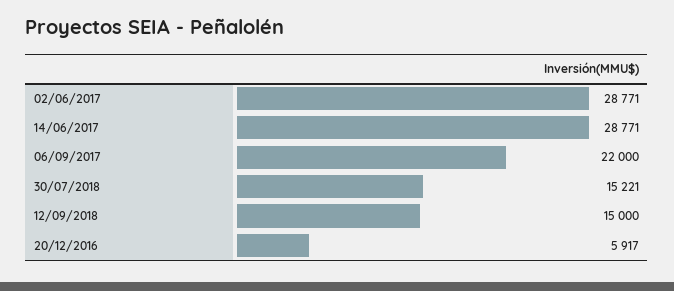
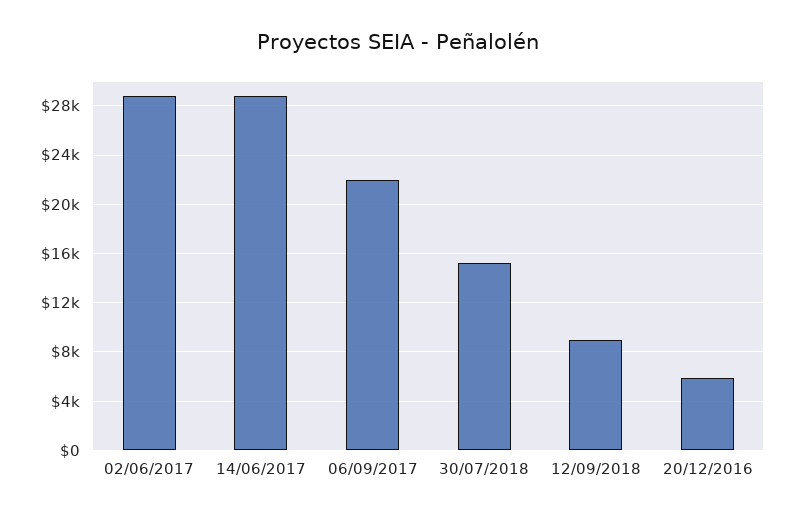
  {
    "02/06/2017": 28771,
    "14/06/2017": 28771,
    "06/09/2017": 22000,
    "30/07/2018": 15221,
-   "12/09/2018": 15000,
+   "12/09/2018": 9000,
    "20/12/2016": 5917
  }

